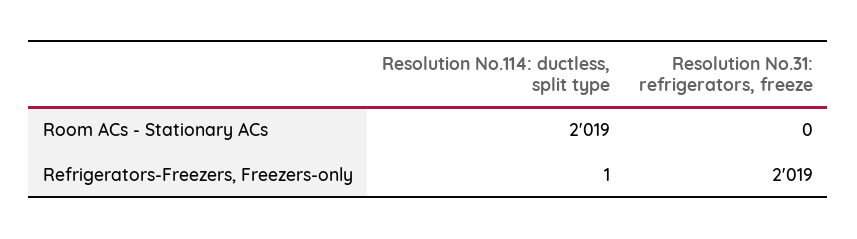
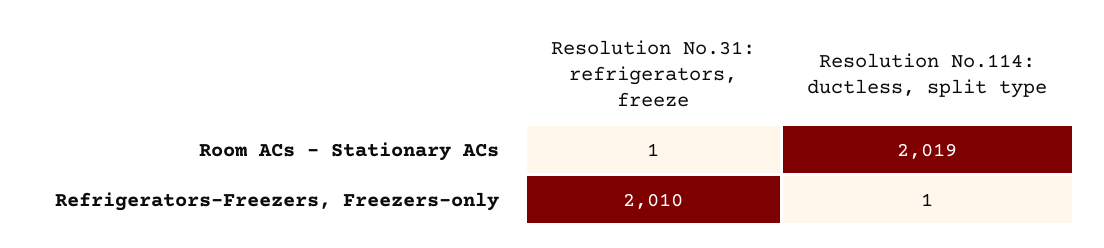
  {
    "Resolution No.114: ductless, split type": {
      "Room ACs - Stationary ACs": 2019,
      "Refrigerators-Freezers, Freezers-only": 1
    },
    "Resolution No.31: refrigerators, freeze": {
-     "Room ACs - Stationary ACs": 0,
+     "Room ACs - Stationary ACs": 1,
-     "Refrigerators-Freezers, Freezers-only": 2019
+     "Refrigerators-Freezers, Freezers-only": 2010
    }
  }

